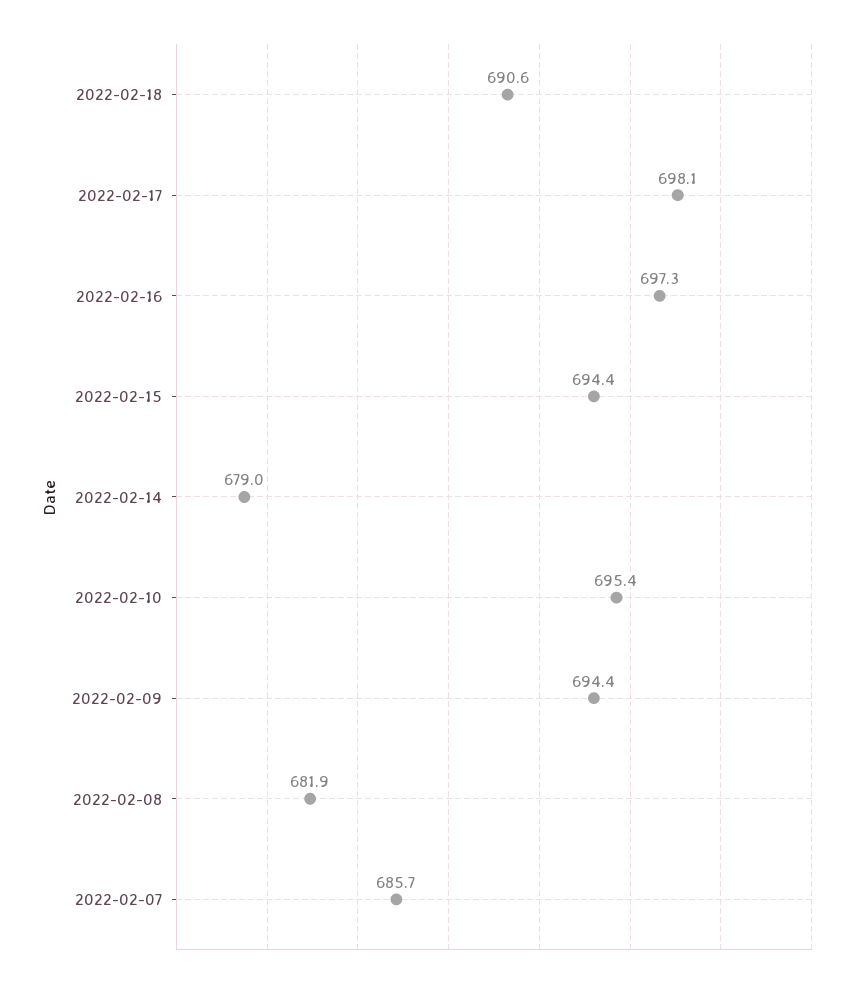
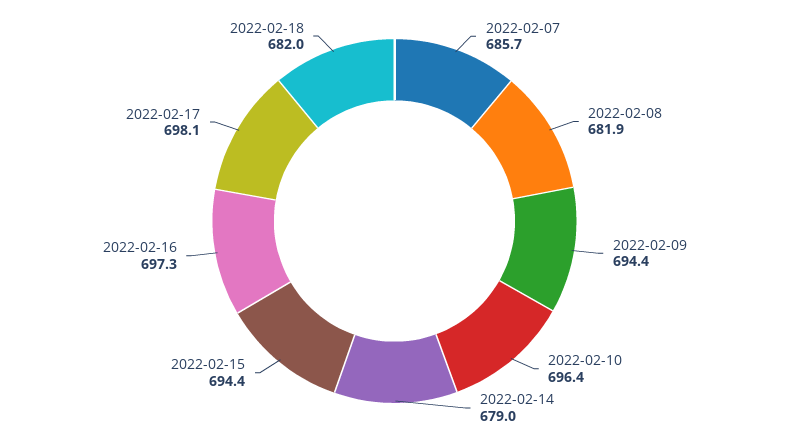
  {
-   "2022-02-18": 690.6,
+   "2022-02-18": 682,
    "2022-02-17": 698.1,
    "2022-02-16": 697.3,
    "2022-02-15": 694.4,
    "2022-02-14": 679,
-   "2022-02-10": 695.4,
+   "2022-02-10": 696.4,
    "2022-02-09": 694.4,
    "2022-02-08": 681.9,
    "2022-02-07": 685.7
  }

